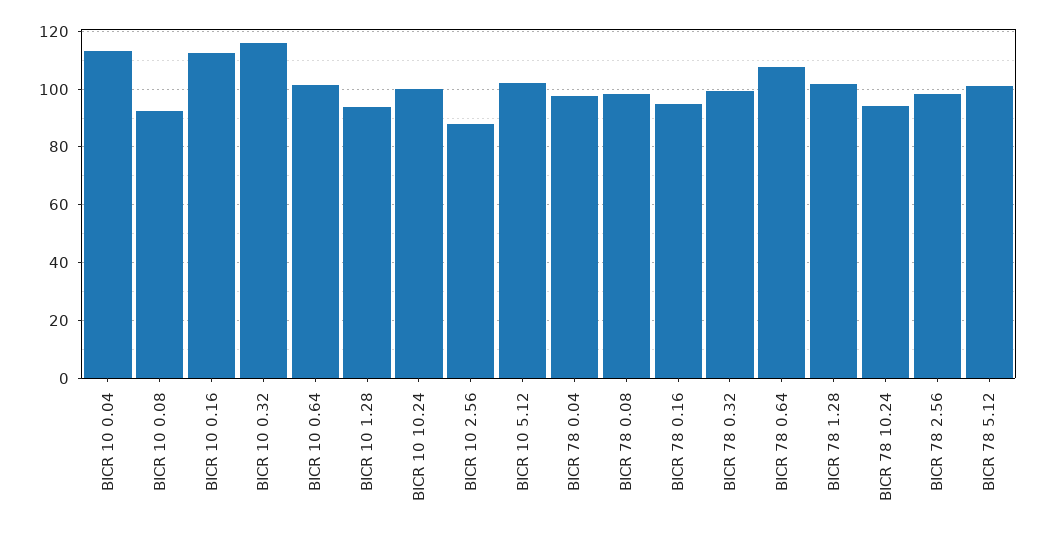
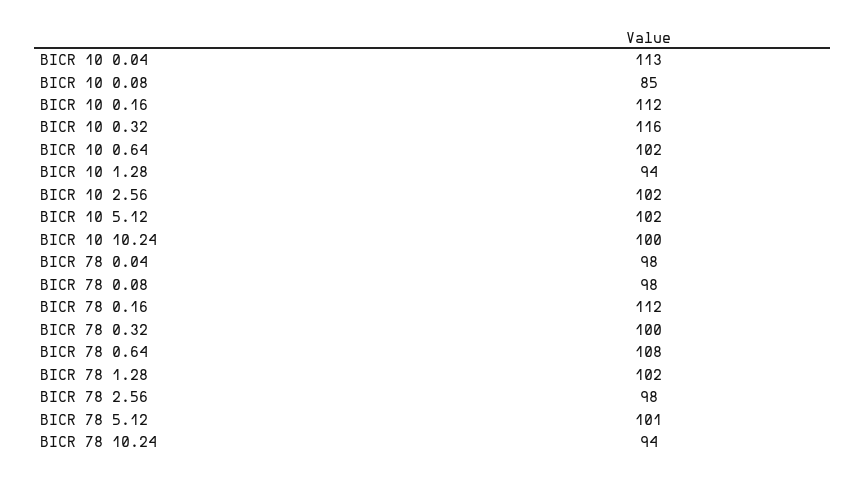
  {
    "BICR 10 0.04": 113,
-   "BICR 10 0.08": 92.5,
+   "BICR 10 0.08": 85,
    "BICR 10 0.16": 112,
    "BICR 10 0.32": 116,
    "BICR 10 0.64": 102,
    "BICR 10 1.28": 94,
    "BICR 10 10.24": 100,
-   "BICR 10 2.56": 87.5,
+   "BICR 10 2.56": 102,
    "BICR 10 5.12": 102,
    "BICR 78 0.04": 98,
    "BICR 78 0.08": 98,
-   "BICR 78 0.16": 95,
+   "BICR 78 0.16": 112,
    "BICR 78 0.32": 100,
    "BICR 78 0.64": 108,
    "BICR 78 1.28": 102,
    "BICR 78 10.24": 94,
    "BICR 78 2.56": 98,
    "BICR 78 5.12": 101
  }

